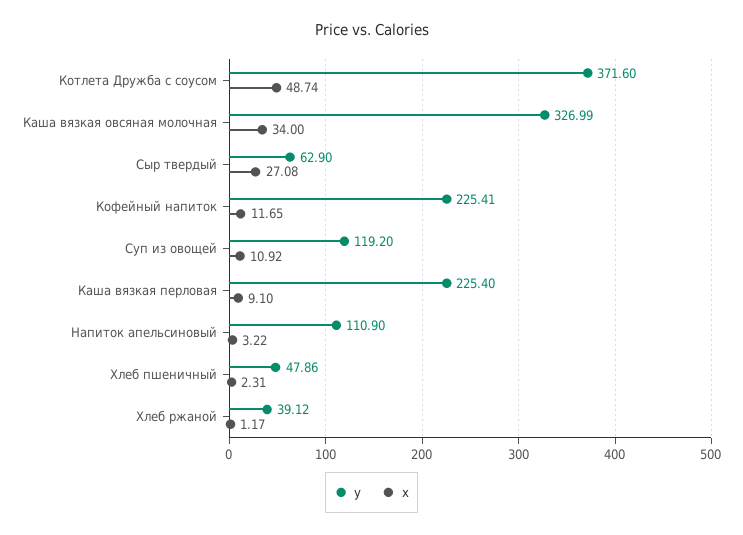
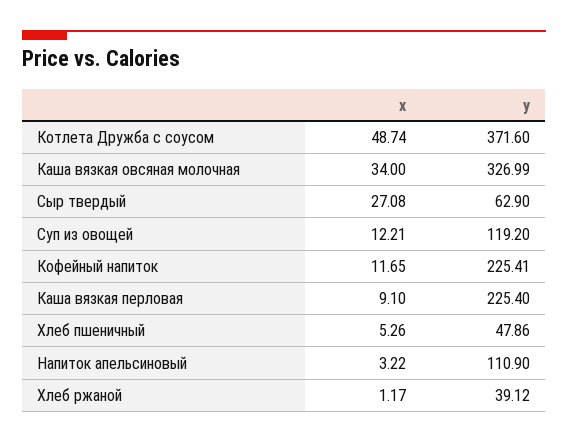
  {
    "y": {
      "Котлета Дружба с соусом": 371.6,
      "Каша вязкая овсяная молочная": 326.99,
      "Сыр твердый": 62.9,
      "Кофейный напиток": 225.41,
      "Суп из овощей": 119.2,
      "Каша вязкая перловая": 225.4,
      "Напиток апельсиновый": 110.9,
      "Хлеб пшеничный": 47.86,
      "Хлеб ржаной": 39.12
    },
    "x": {
      "Котлета Дружба с соусом": 48.74,
      "Каша вязкая овсяная молочная": 34,
      "Сыр твердый": 27.08,
      "Кофейный напиток": 11.65,
-     "Суп из овощей": 10.92,
+     "Суп из овощей": 12.21,
      "Каша вязкая перловая": 9.1,
      "Напиток апельсиновый": 3.22,
-     "Хлеб пшеничный": 2.31,
+     "Хлеб пшеничный": 5.26,
      "Хлеб ржаной": 1.17
    }
  }

